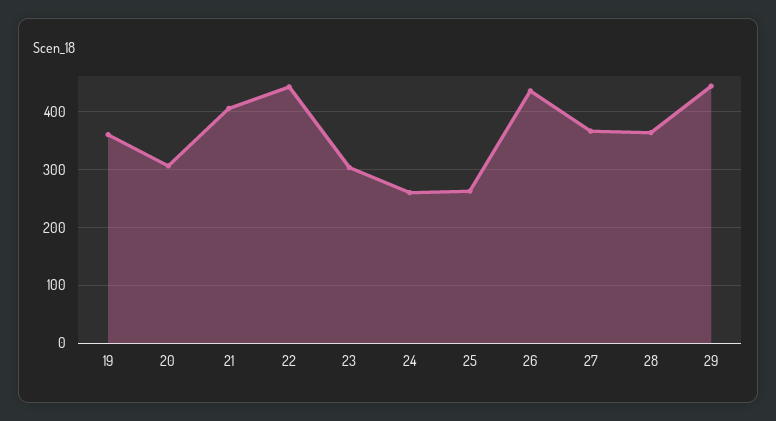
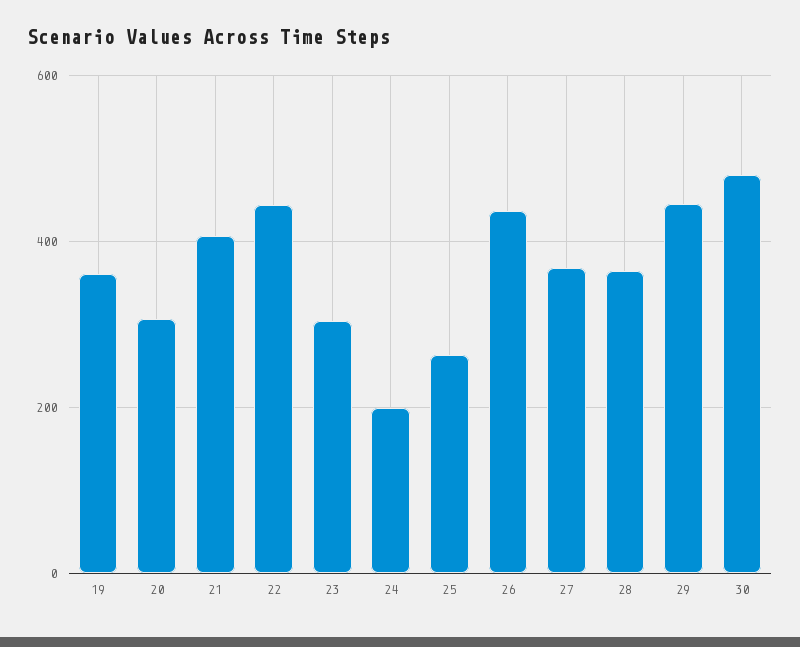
  {
    "19": 360,
    "20": 300,
    "21": 400,
    "22": 440,
    "23": 300,
-   "24": 260,
+   "24": 200,
    "25": 260,
    "26": 440,
    "27": 360,
    "28": 360,
-   "29": 440
+   "29": 440,
+   "30": 480
  }

